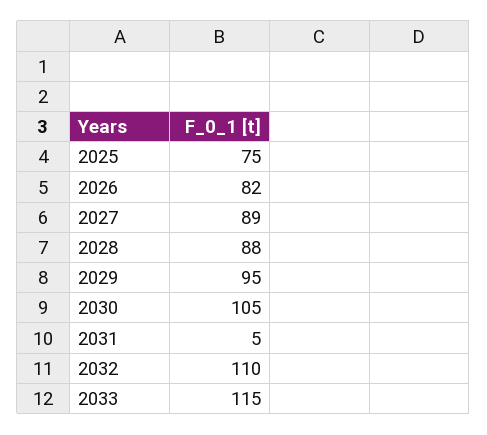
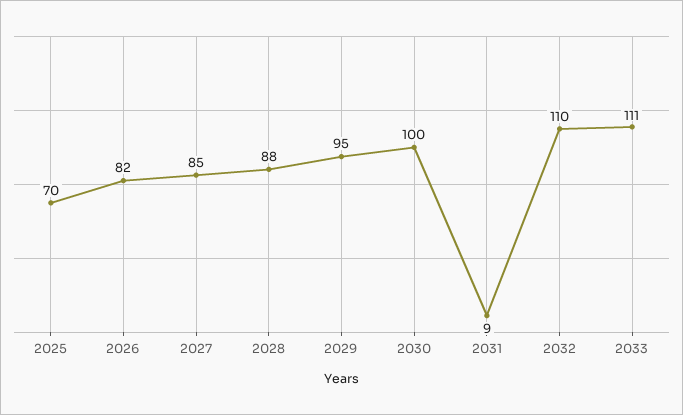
  {
-   "2025": 75,
+   "2025": 70,
    "2026": 82,
-   "2027": 89,
+   "2027": 85,
    "2028": 88,
    "2029": 95,
-   "2030": 105,
+   "2030": 100,
-   "2031": 5,
+   "2031": 9,
    "2032": 110,
-   "2033": 115
+   "2033": 111
  }

